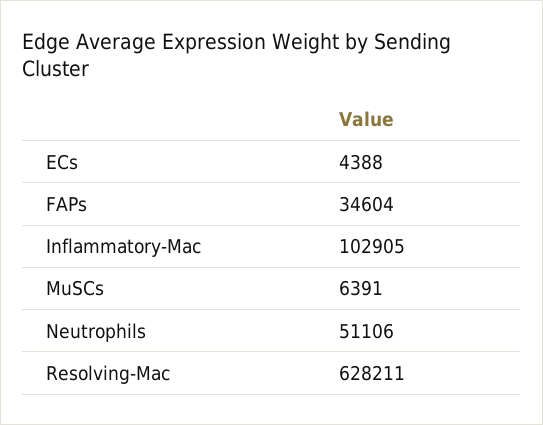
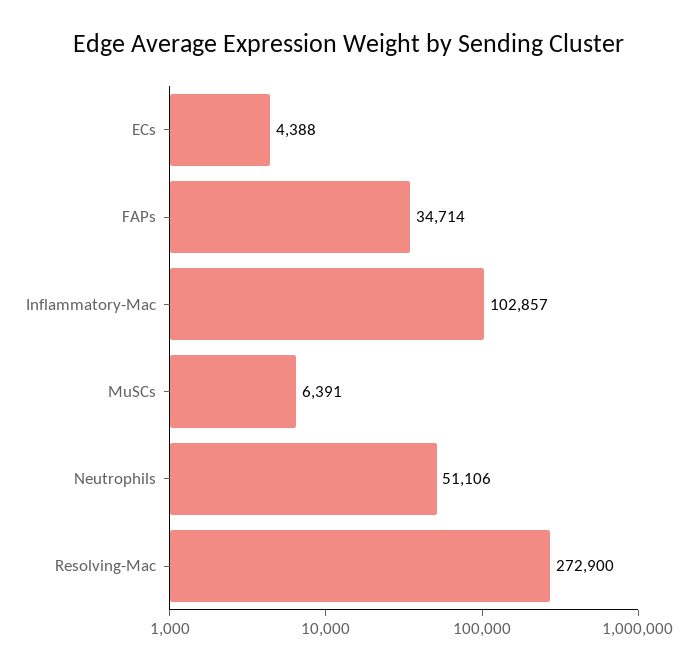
  {
    "ECs": 4388,
-   "FAPs": 34604,
+   "FAPs": 34714,
-   "Inflammatory-Mac": 102905,
+   "Inflammatory-Mac": 102857,
    "MuSCs": 6391,
    "Neutrophils": 51106,
-   "Resolving-Mac": 628211
+   "Resolving-Mac": 272900
  }

